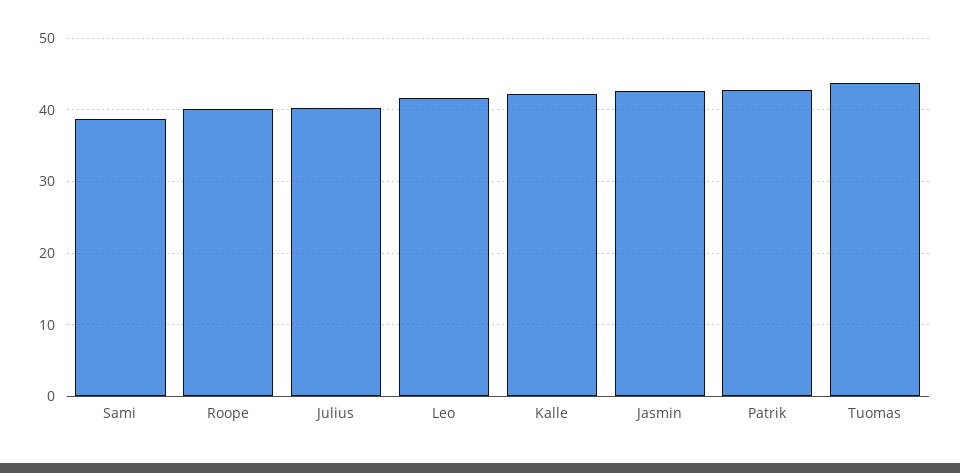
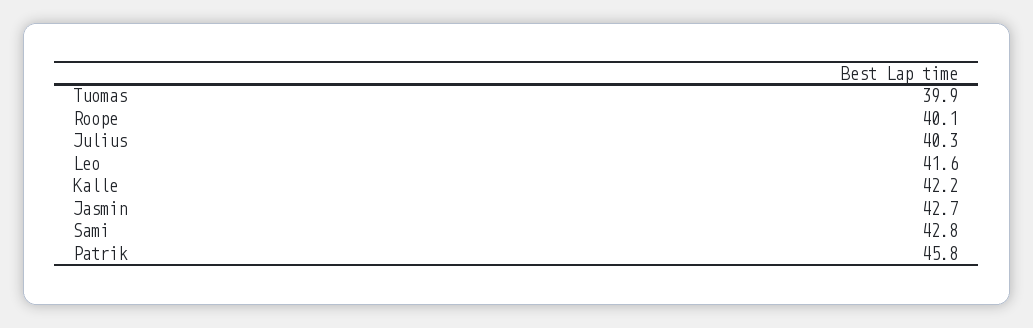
  {
-   "Sami": 39,
+   "Sami": 42.8,
    "Roope": 40.1,
    "Julius": 40.3,
    "Leo": 41.6,
    "Kalle": 42.2,
    "Jasmin": 42.7,
-   "Patrik": 43,
+   "Patrik": 45.8,
-   "Tuomas": 44
+   "Tuomas": 39.9
  }

